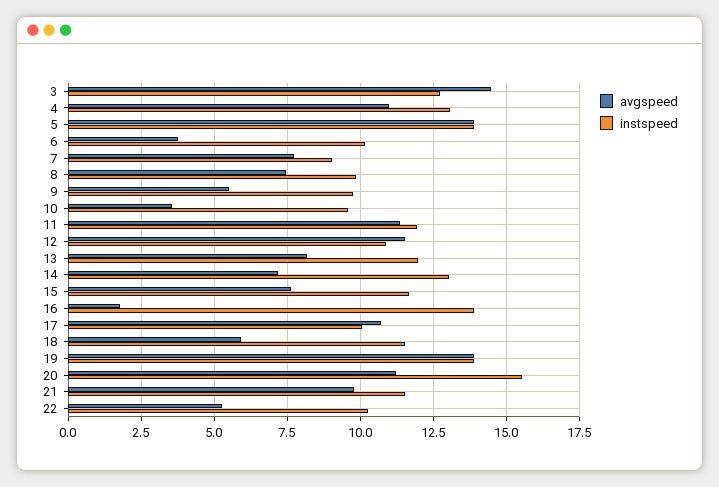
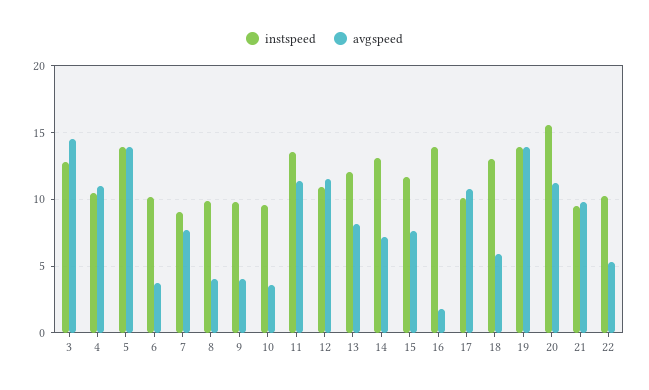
  {
    "avgspeed": {
      "3": 14.5,
      "4": 11,
      "5": 14,
      "6": 3.75,
      "7": 7.75,
-     "8": 7.5,
+     "8": 4,
-     "9": 5.5,
+     "9": 4,
      "10": 3.5,
      "11": 11.5,
      "12": 11.5,
      "13": 8.25,
      "14": 7.25,
      "15": 7.75,
      "16": 1.75,
      "17": 10.75,
      "18": 6,
      "19": 14,
      "20": 11.25,
      "21": 9.75,
      "22": 5.25
    },
    "instspeed": {
      "3": 12.75,
-     "4": 13,
+     "4": 10.5,
      "5": 14,
      "6": 10.25,
      "7": 9,
      "8": 9.75,
      "9": 9.75,
      "10": 9.5,
-     "11": 12,
+     "11": 13.5,
      "12": 11,
      "13": 12,
      "14": 13,
      "15": 11.75,
      "16": 14,
      "17": 10,
-     "18": 11.5,
+     "18": 13,
      "19": 14,
      "20": 15.5,
-     "21": 11.5,
+     "21": 9.5,
      "22": 10.25
    }
  }

